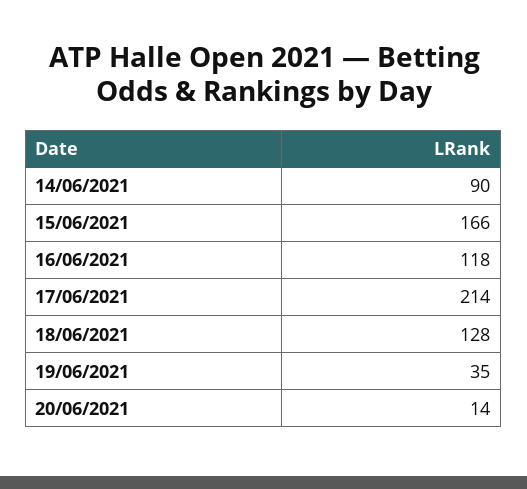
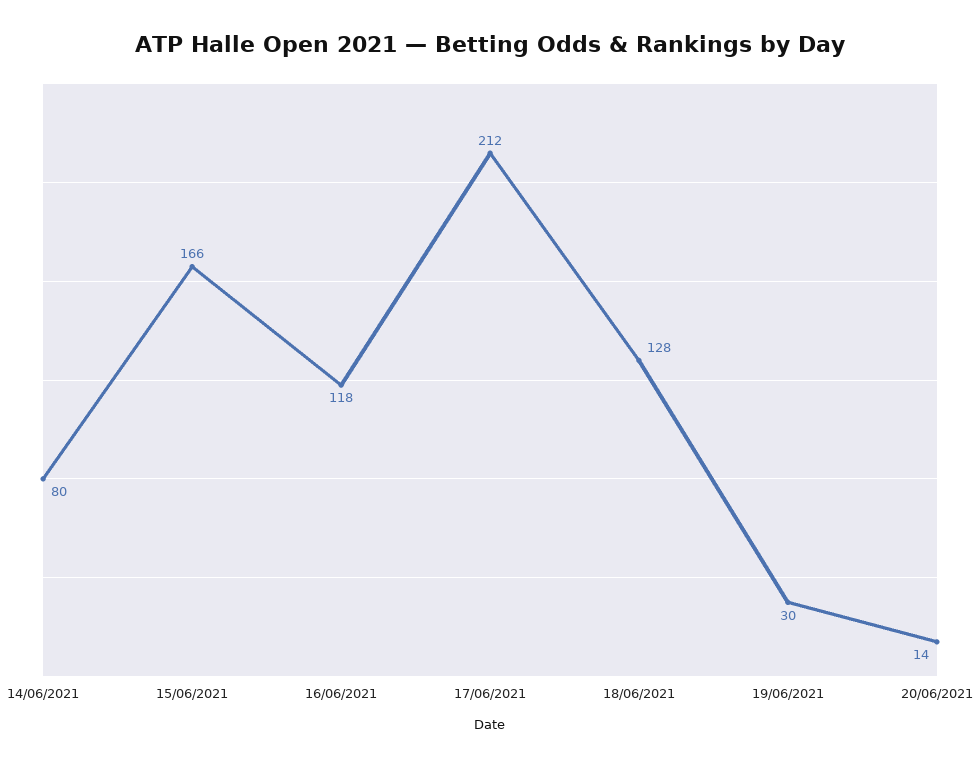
  {
-   "14/06/2021": 90,
+   "14/06/2021": 80,
    "15/06/2021": 166,
    "16/06/2021": 118,
-   "17/06/2021": 214,
+   "17/06/2021": 212,
    "18/06/2021": 128,
-   "19/06/2021": 35,
+   "19/06/2021": 30,
    "20/06/2021": 14
  }

